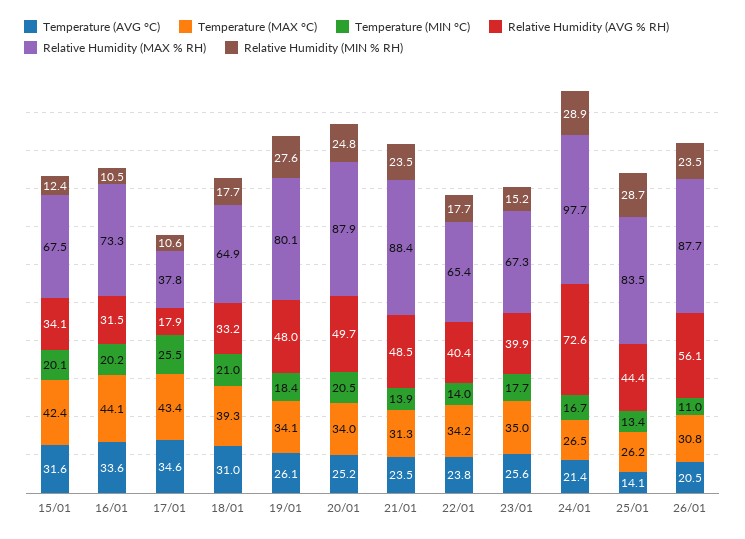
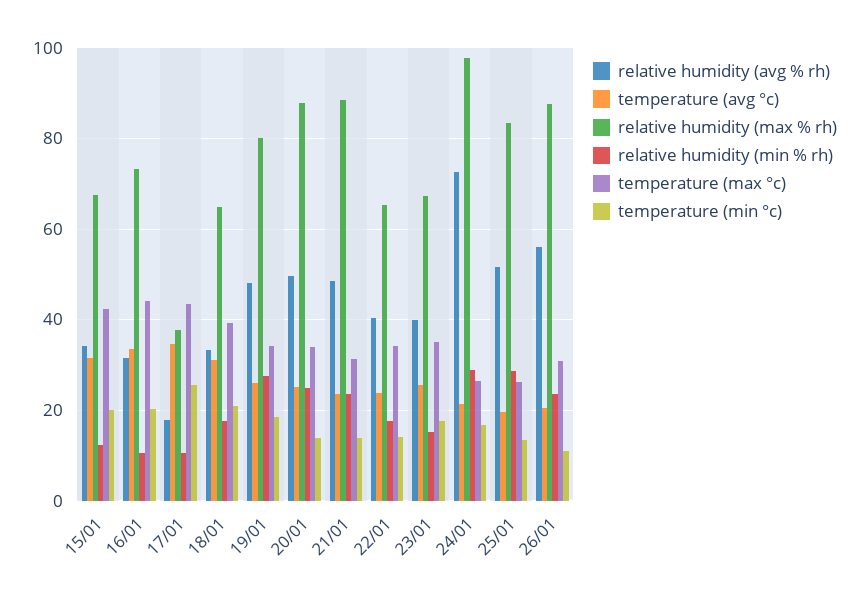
  {
    "Temperature (AVG °C)": {
      "15/01": 31.6,
      "16/01": 33.6,
      "17/01": 34.6,
      "18/01": 31,
      "19/01": 26.1,
      "20/01": 25.2,
      "21/01": 23.5,
      "22/01": 23.8,
      "23/01": 25.6,
      "24/01": 21.4,
-     "25/01": 14.1,
+     "25/01": 20,
      "26/01": 20.5
    },
    "Temperature (MAX °C)": {
      "15/01": 42.4,
      "16/01": 44.1,
      "17/01": 43.4,
      "18/01": 39.3,
      "19/01": 34.1,
      "20/01": 34,
      "21/01": 31.3,
      "22/01": 34.2,
      "23/01": 35,
      "24/01": 26.5,
      "25/01": 26.2,
      "26/01": 30.8
    },
    "Temperature (MIN °C)": {
      "15/01": 20.1,
      "16/01": 20.2,
      "17/01": 25.5,
      "18/01": 21,
      "19/01": 18.4,
-     "20/01": 20.5,
+     "20/01": 14,
      "21/01": 13.9,
      "22/01": 14,
      "23/01": 17.7,
      "24/01": 16.7,
      "25/01": 13.4,
      "26/01": 11
    },
    "Relative Humidity (AVG % RH)": {
      "15/01": 34.1,
      "16/01": 31.5,
      "17/01": 17.9,
      "18/01": 33.2,
      "19/01": 48,
      "20/01": 49.7,
      "21/01": 48.5,
      "22/01": 40.4,
      "23/01": 39.9,
      "24/01": 72.6,
-     "25/01": 44.4,
+     "25/01": 52,
      "26/01": 56.1
    },
    "Relative Humidity (MAX % RH)": {
      "15/01": 67.5,
      "16/01": 73.3,
      "17/01": 37.8,
      "18/01": 64.9,
      "19/01": 80.1,
      "20/01": 87.9,
      "21/01": 88.4,
      "22/01": 65.4,
      "23/01": 67.3,
      "24/01": 97.7,
      "25/01": 83.5,
      "26/01": 87.7
    },
    "Relative Humidity (MIN % RH)": {
      "15/01": 12.4,
      "16/01": 10.5,
      "17/01": 10.6,
      "18/01": 17.7,
      "19/01": 27.6,
      "20/01": 24.8,
      "21/01": 23.5,
      "22/01": 17.7,
      "23/01": 15.2,
      "24/01": 28.9,
      "25/01": 28.7,
      "26/01": 23.5
    }
  }

